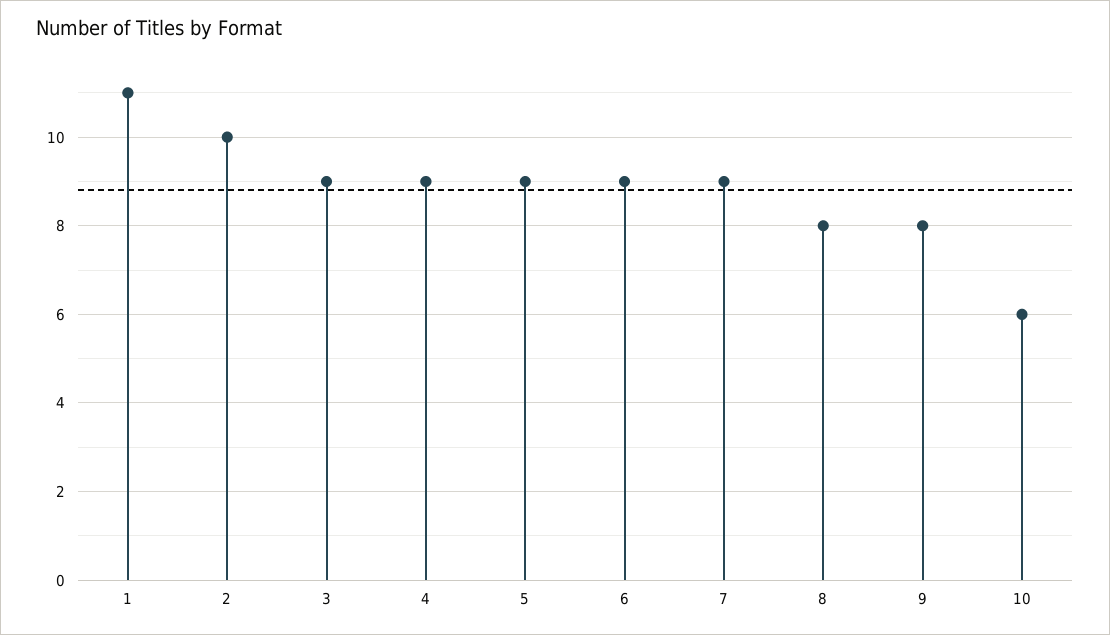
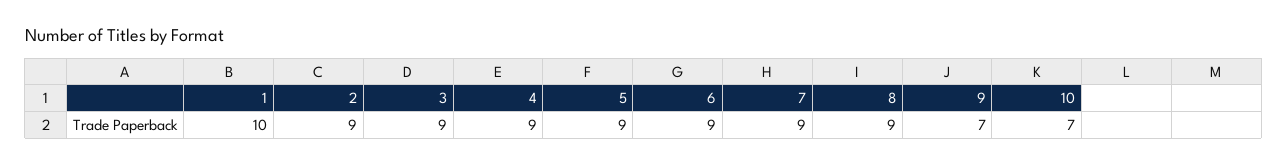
  {
-   "1": 11,
+   "1": 10,
-   "2": 10,
+   "2": 9,
    "3": 9,
    "4": 9,
    "5": 9,
    "6": 9,
    "7": 9,
-   "8": 8,
+   "8": 9,
-   "9": 8,
+   "9": 7,
-   "10": 6
+   "10": 7
  }

